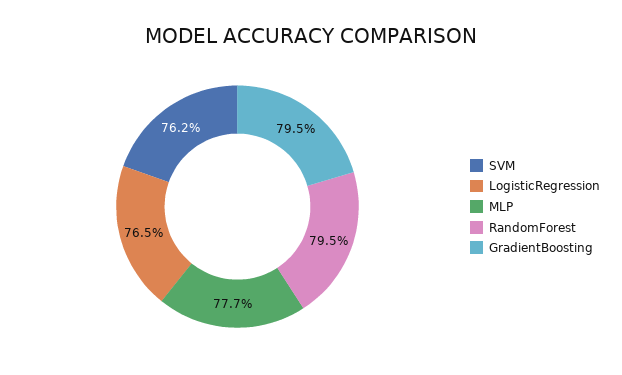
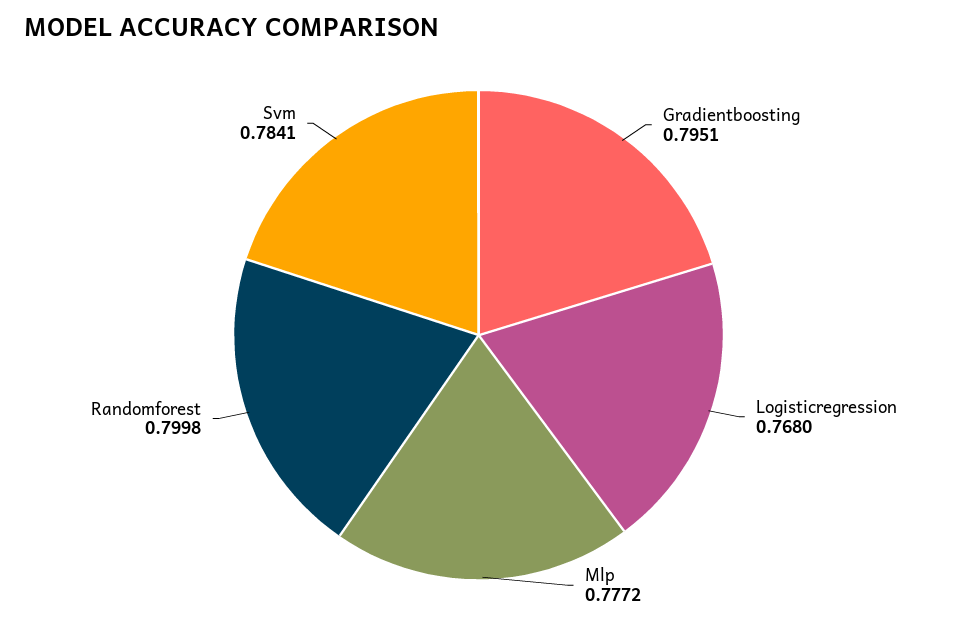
  {
-   "SVM": 0.762,
+   "SVM": 0.7841,
-   "LogisticRegression": 0.765,
+   "LogisticRegression": 0.768,
    "MLP": 0.7772,
-   "RandomForest": 0.795,
+   "RandomForest": 0.7998,
    "GradientBoosting": 0.7951
  }

